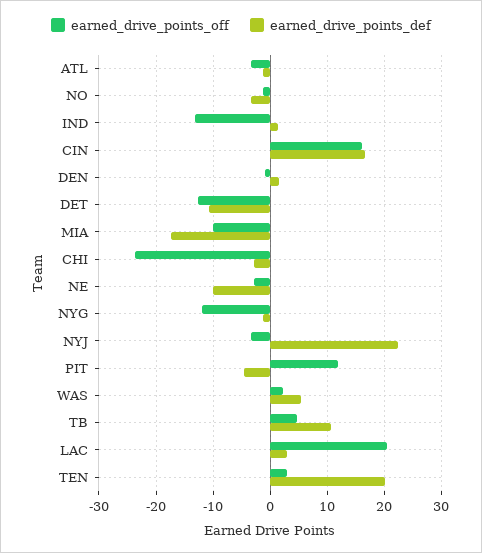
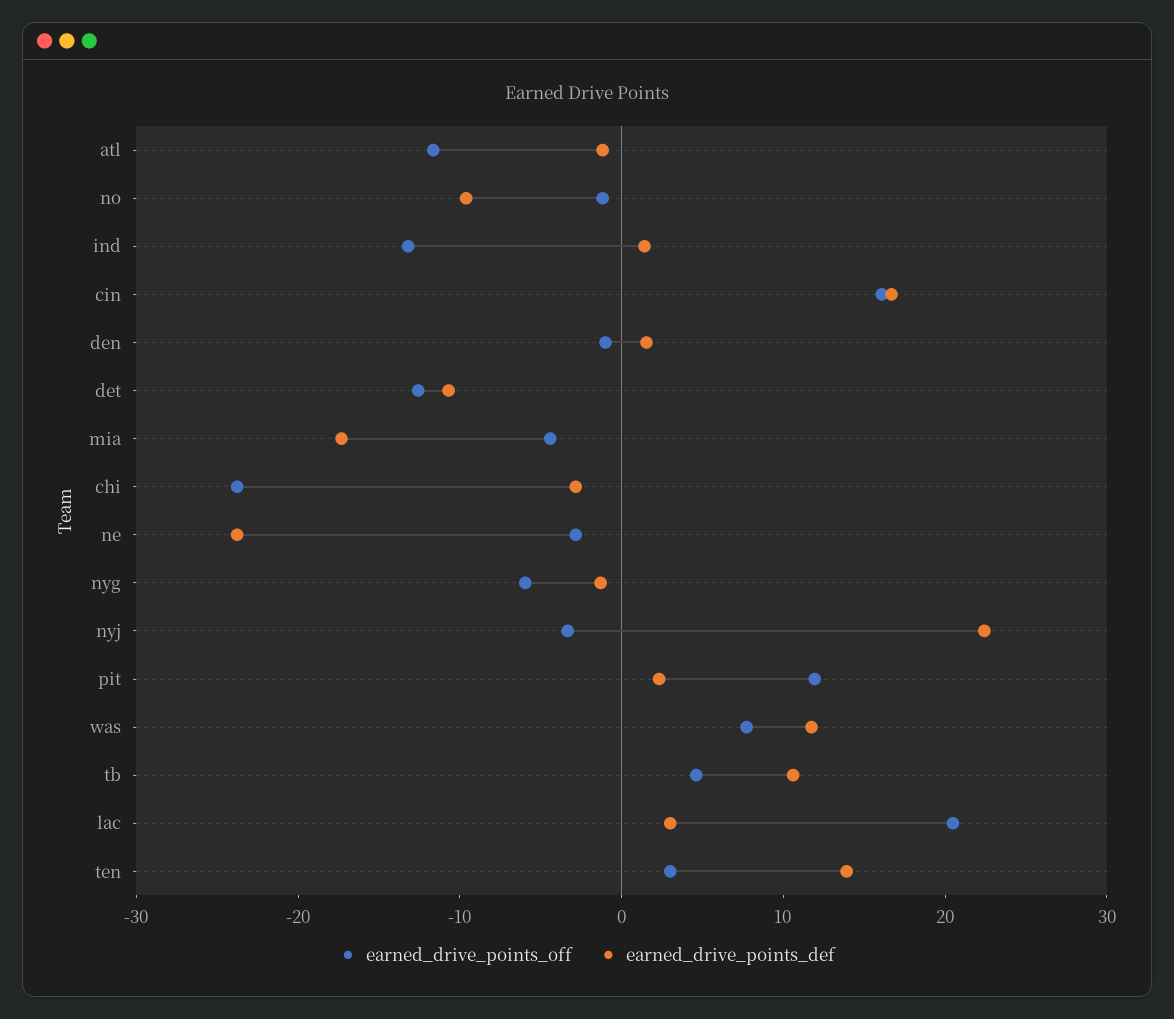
  {
    "earned_drive_points_off": {
-     "ATL": -4,
+     "ATL": -12,
      "NO": -2,
      "IND": -14,
      "CIN": 16,
      "DEN": 0,
      "DET": -12,
-     "MIA": -10,
+     "MIA": -4,
      "CHI": -24,
      "NE": -2,
-     "NYG": -12,
+     "NYG": -6,
      "NYJ": -4,
      "PIT": 12,
-     "WAS": 2,
+     "WAS": 8,
      "TB": 4,
      "LAC": 20,
      "TEN": 4
    },
    "earned_drive_points_def": {
      "ATL": -2,
-     "NO": -4,
+     "NO": -10,
      "IND": 2,
      "CIN": 16,
      "DEN": 2,
      "DET": -10,
      "MIA": -18,
      "CHI": -2,
-     "NE": -10,
+     "NE": -24,
      "NYG": -2,
      "NYJ": 22,
-     "PIT": -4,
+     "PIT": 2,
-     "WAS": 6,
+     "WAS": 12,
      "TB": 10,
      "LAC": 4,
-     "TEN": 20
+     "TEN": 14
    }
  }

